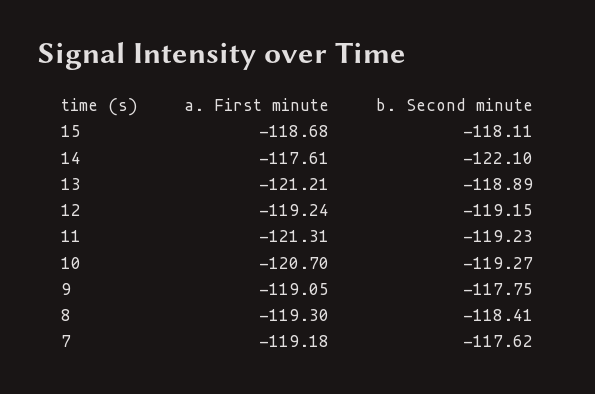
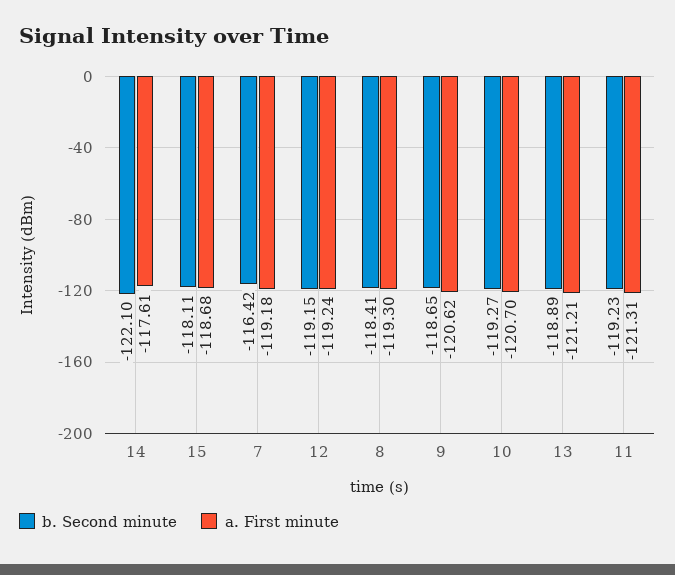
  {
    "a. First minute": {
      "15": -118.68,
      "14": -117.61,
      "13": -121.21,
      "12": -119.24,
      "11": -121.31,
      "10": -120.7,
-     "9": -119.05,
+     "9": -120.62,
      "8": -119.3,
      "7": -119.18
    },
    "b. Second minute": {
      "15": -118.11,
      "14": -122.1,
      "13": -118.89,
      "12": -119.15,
      "11": -119.23,
      "10": -119.27,
-     "9": -117.75,
+     "9": -118.65,
      "8": -118.41,
-     "7": -117.62
+     "7": -116.42
    }
  }

